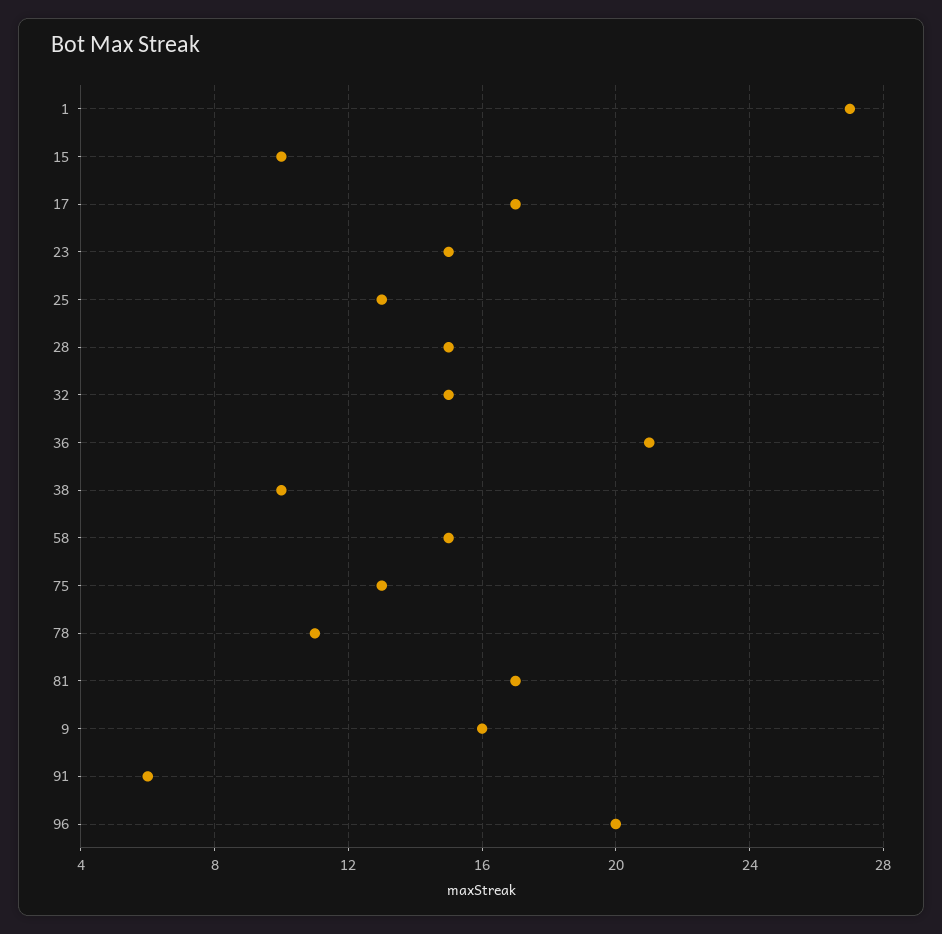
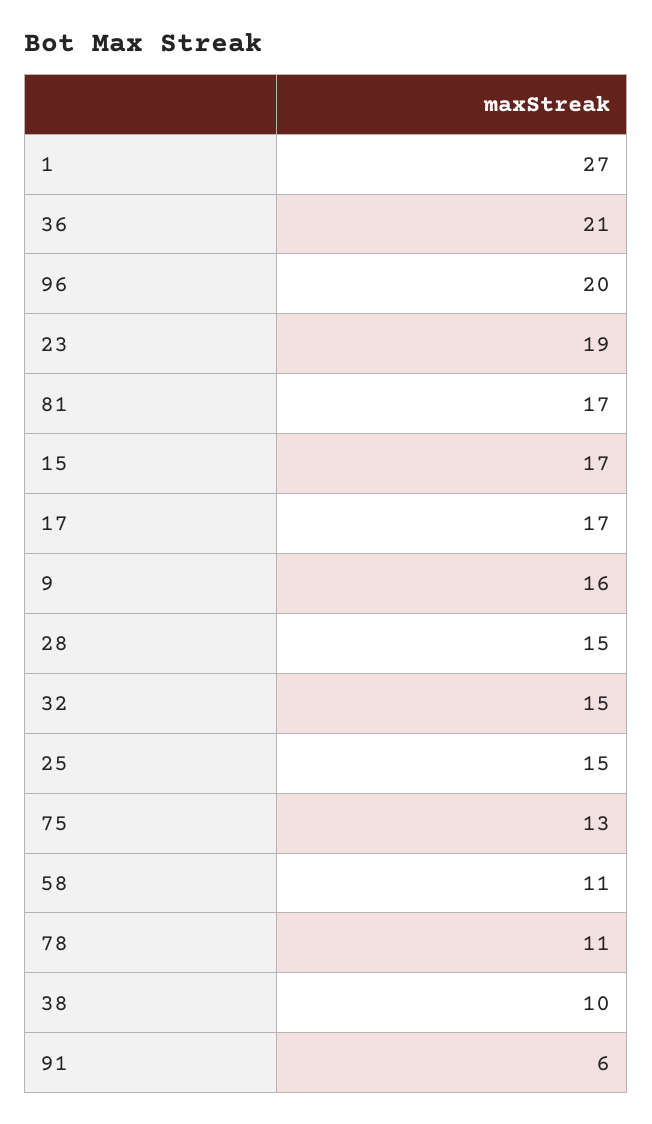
  {
    "1": 27,
-   "15": 10,
+   "15": 17,
    "17": 17,
-   "23": 15,
+   "23": 19,
-   "25": 13,
+   "25": 15,
    "28": 15,
    "32": 15,
    "36": 21,
    "38": 10,
-   "58": 15,
+   "58": 11,
    "75": 13,
    "78": 11,
    "81": 17,
    "9": 16,
    "91": 6,
    "96": 20
  }

